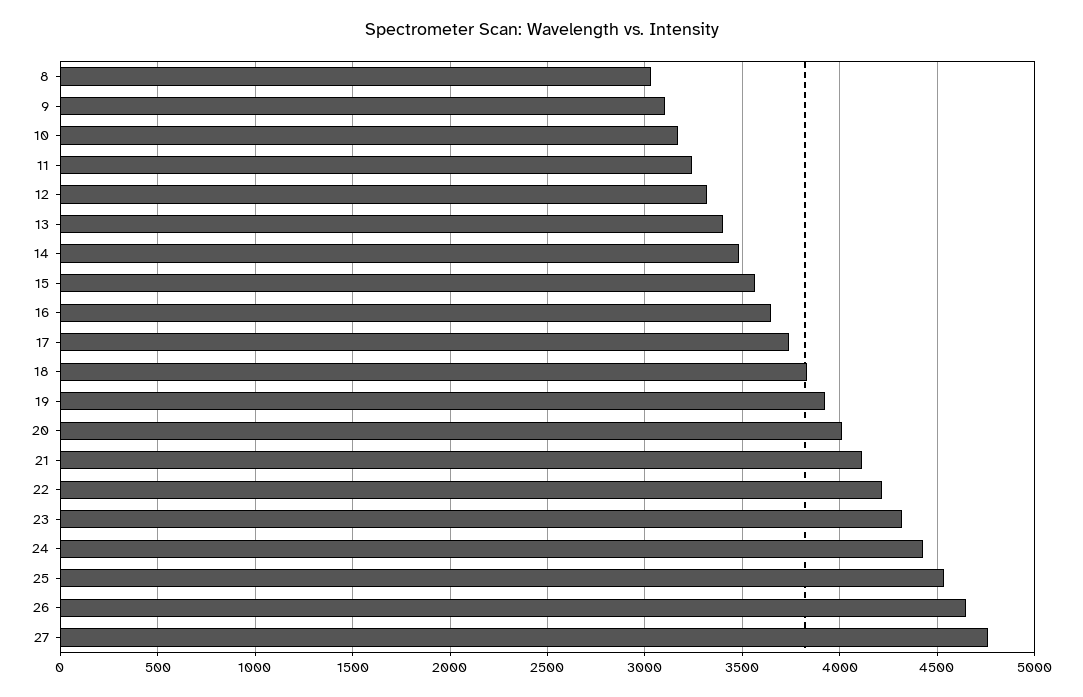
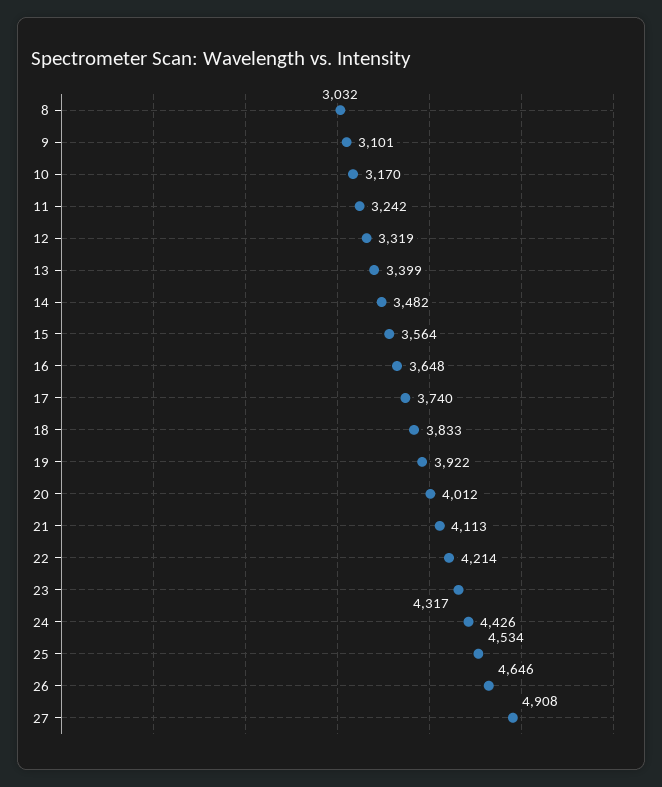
  {
    "8": 3032,
    "9": 3101,
    "10": 3170,
    "11": 3242,
    "12": 3319,
    "13": 3399,
    "14": 3482,
    "15": 3564,
    "16": 3648,
    "17": 3740,
    "18": 3833,
    "19": 3922,
    "20": 4012,
    "21": 4113,
    "22": 4214,
    "23": 4317,
    "24": 4426,
    "25": 4534,
    "26": 4646,
-   "27": 4750
+   "27": 4908
  }

